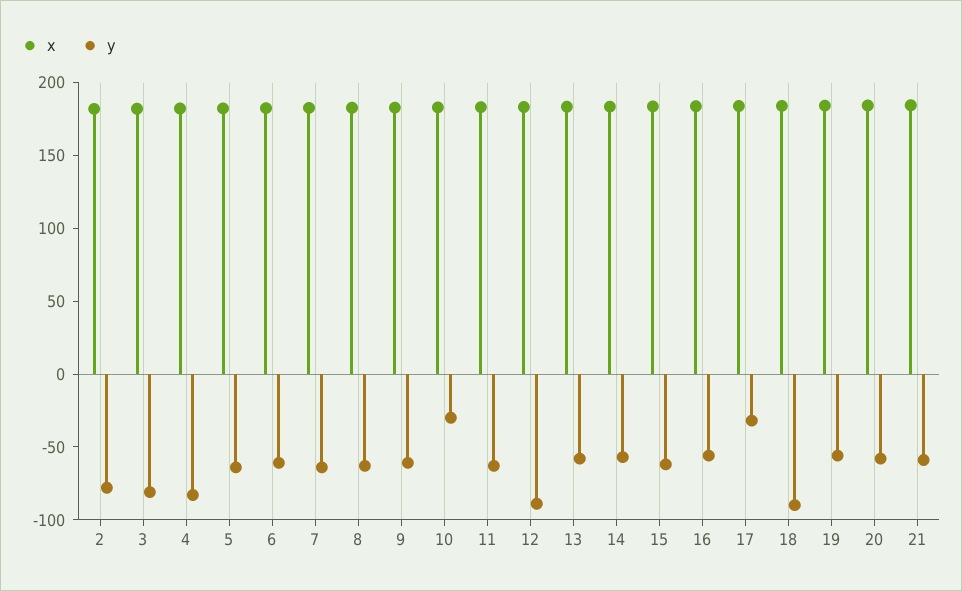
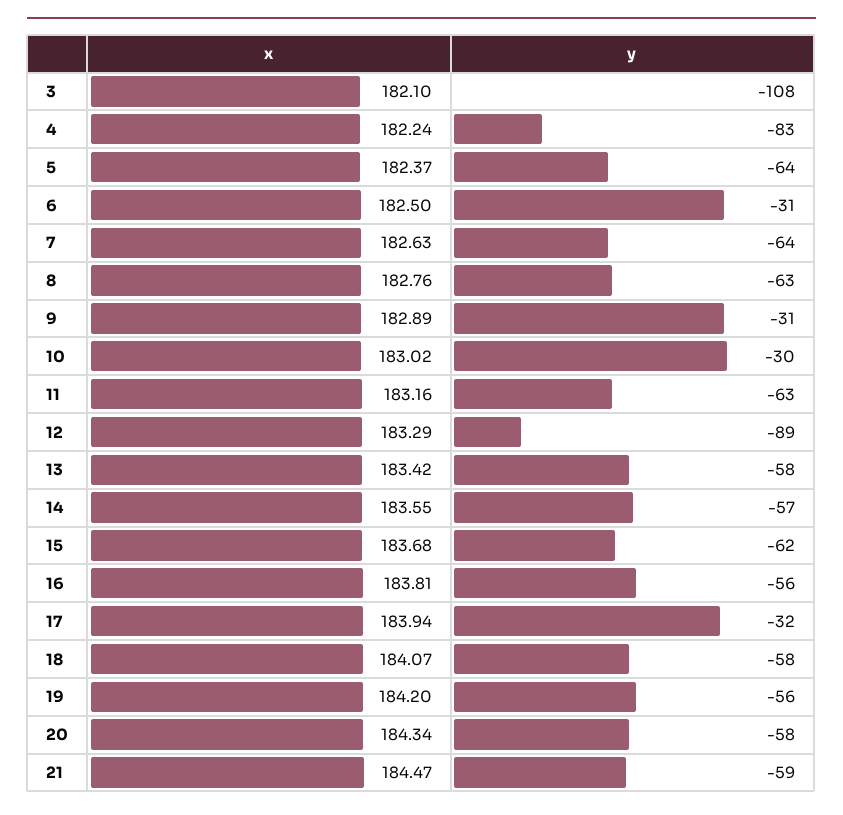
  {
    "x": {
-     "2": 180,
      "3": 182.1,
      "4": 182.24,
      "5": 182.37,
      "6": 182.5,
      "7": 182.63,
      "8": 182.76,
      "9": 182.89,
      "10": 183.02,
      "11": 183.16,
      "12": 183.29,
      "13": 183.42,
      "14": 183.55,
      "15": 183.68,
      "16": 183.81,
      "17": 183.94,
      "18": 184.07,
      "19": 184.2,
      "20": 184.34,
      "21": 184.47
    },
    "y": {
-     "2": -80,
-     "3": -80,
+     "3": -108,
      "4": -83,
      "5": -64,
-     "6": -60,
+     "6": -31,
      "7": -64,
      "8": -63,
-     "9": -60,
+     "9": -31,
      "10": -30,
      "11": -63,
      "12": -89,
      "13": -58,
      "14": -57,
      "15": -62,
      "16": -56,
      "17": -32,
-     "18": -90,
+     "18": -58,
      "19": -56,
      "20": -58,
      "21": -59
    }
  }

